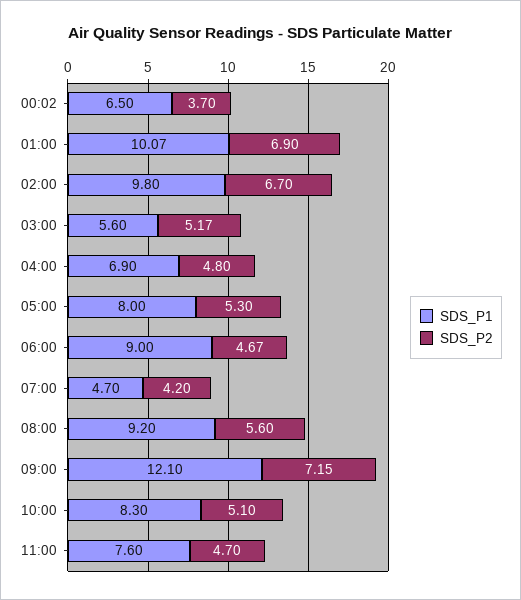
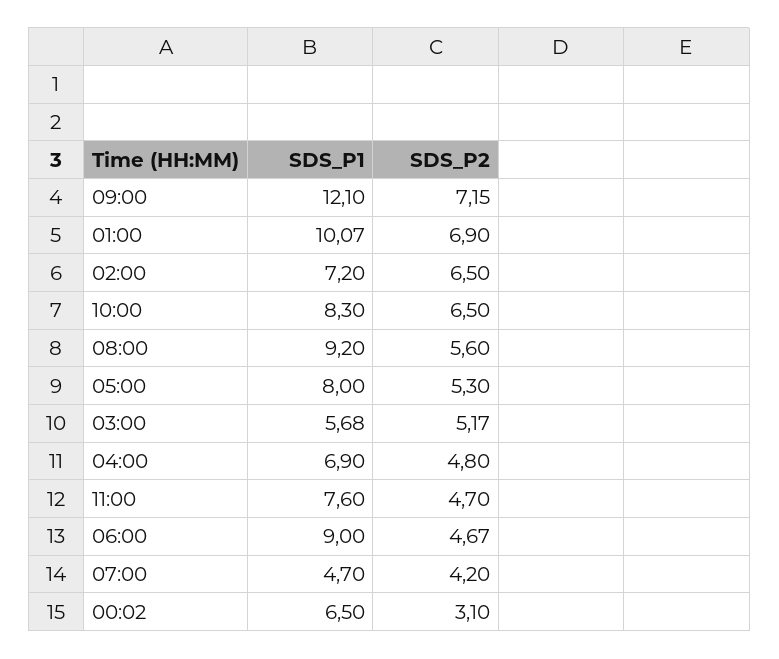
  {
    "SDS_P1": {
      "00:02": 6.5,
      "01:00": 10.07,
-     "02:00": 9.8,
+     "02:00": 7.2,
-     "03:00": 5.6,
+     "03:00": 5.68,
      "04:00": 6.9,
      "05:00": 8,
      "06:00": 9,
      "07:00": 4.7,
      "08:00": 9.2,
      "09:00": 12.1,
      "10:00": 8.3,
      "11:00": 7.6
    },
    "SDS_P2": {
-     "00:02": 3.7,
+     "00:02": 3.1,
      "01:00": 6.9,
-     "02:00": 6.7,
+     "02:00": 6.5,
      "03:00": 5.17,
      "04:00": 4.8,
      "05:00": 5.3,
      "06:00": 4.67,
      "07:00": 4.2,
      "08:00": 5.6,
      "09:00": 7.15,
-     "10:00": 5.1,
+     "10:00": 6.5,
      "11:00": 4.7
    }
  }

